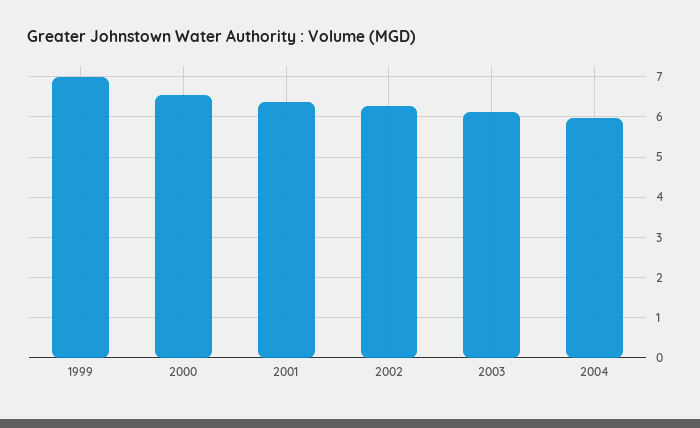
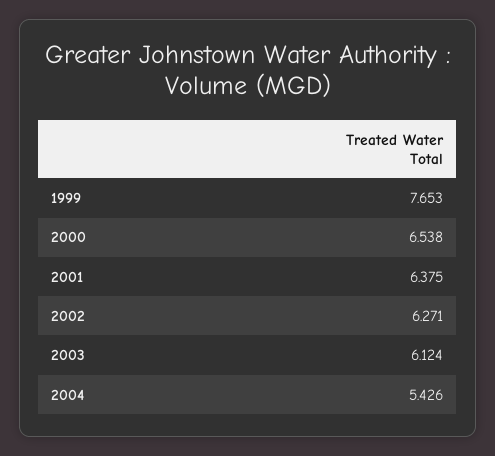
  {
-   "1999": 7,
+   "1999": 7.653,
    "2000": 6.538,
    "2001": 6.375,
    "2002": 6.271,
    "2003": 6.124,
-   "2004": 6
+   "2004": 5.426
  }

